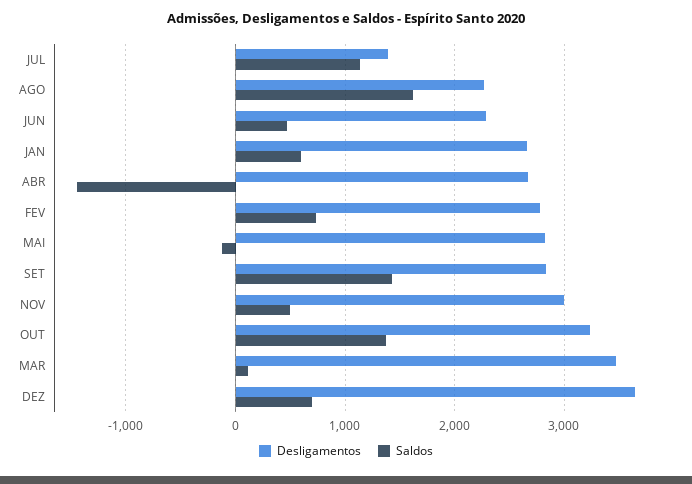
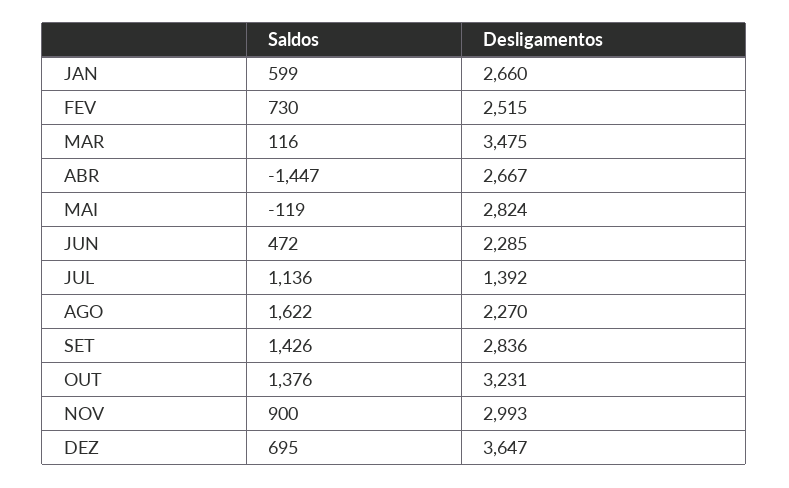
  {
    "Desligamentos": {
      "JUL": 1392,
      "AGO": 2270,
      "JUN": 2285,
      "JAN": 2660,
      "ABR": 2667,
-     "FEV": 2800,
+     "FEV": 2515,
      "MAI": 2824,
      "SET": 2836,
      "NOV": 2993,
      "OUT": 3231,
      "MAR": 3475,
      "DEZ": 3647
    },
    "Saldos": {
      "JUL": 1136,
      "AGO": 1622,
      "JUN": 472,
      "JAN": 599,
      "ABR": -1447,
      "FEV": 730,
      "MAI": -119,
      "SET": 1426,
-     "NOV": 500,
+     "NOV": 900,
      "OUT": 1376,
      "MAR": 116,
      "DEZ": 695
    }
  }

